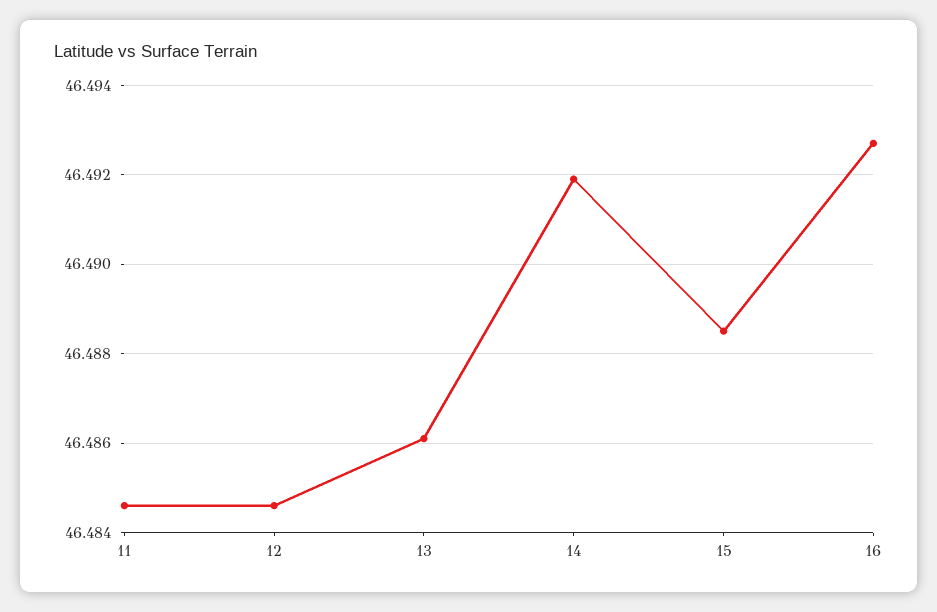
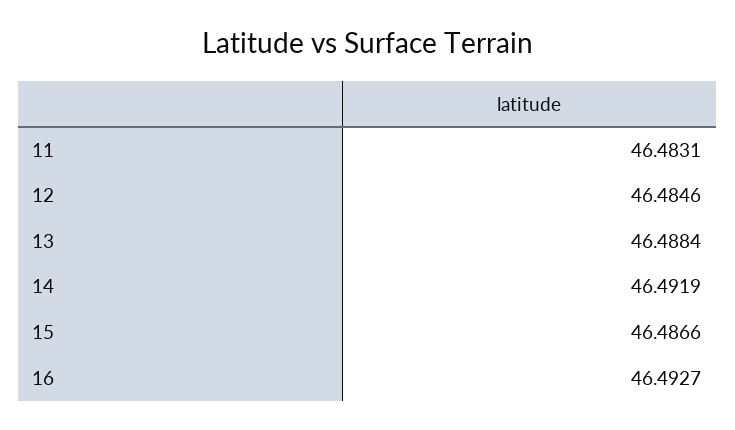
  {
-   "11": 46.4845,
+   "11": 46.4831,
    "12": 46.4846,
-   "13": 46.486,
+   "13": 46.4884,
    "14": 46.4919,
-   "15": 46.4885,
+   "15": 46.4866,
    "16": 46.4927
  }

